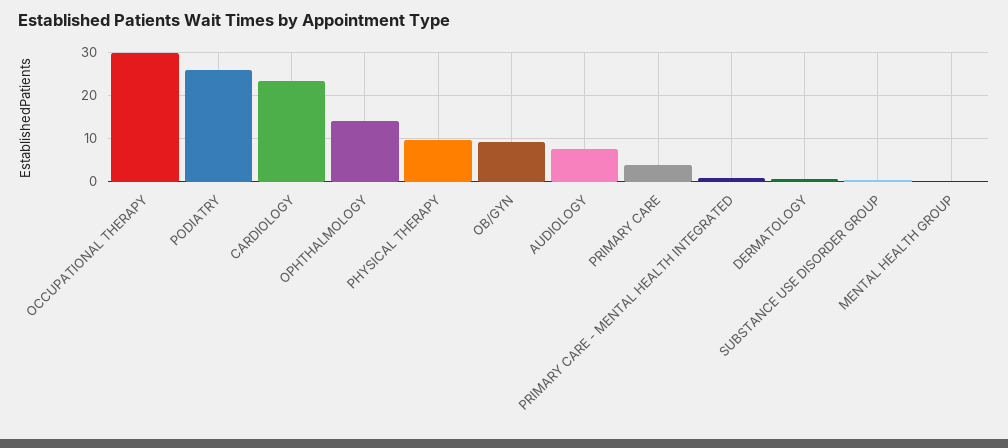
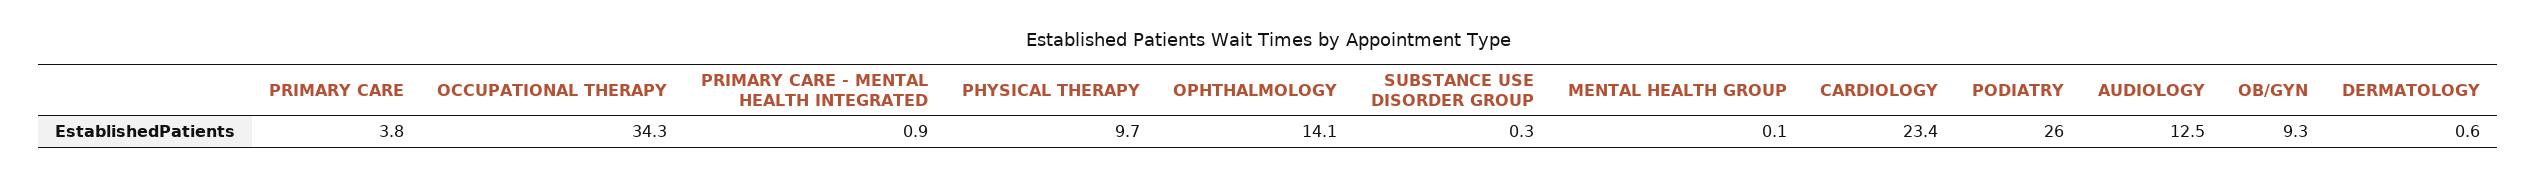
  {
-   "OCCUPATIONAL THERAPY": 30,
+   "OCCUPATIONAL THERAPY": 34.3,
    "PODIATRY": 26,
    "CARDIOLOGY": 23.4,
    "OPHTHALMOLOGY": 14.1,
    "PHYSICAL THERAPY": 9.7,
    "OB/GYN": 9.3,
-   "AUDIOLOGY": 8,
+   "AUDIOLOGY": 12.5,
    "PRIMARY CARE": 3.8,
    "PRIMARY CARE - MENTAL HEALTH INTEGRATED": 0.9,
    "DERMATOLOGY": 0.6,
    "SUBSTANCE USE DISORDER GROUP": 0.3,
    "MENTAL HEALTH GROUP": 0.1
  }

